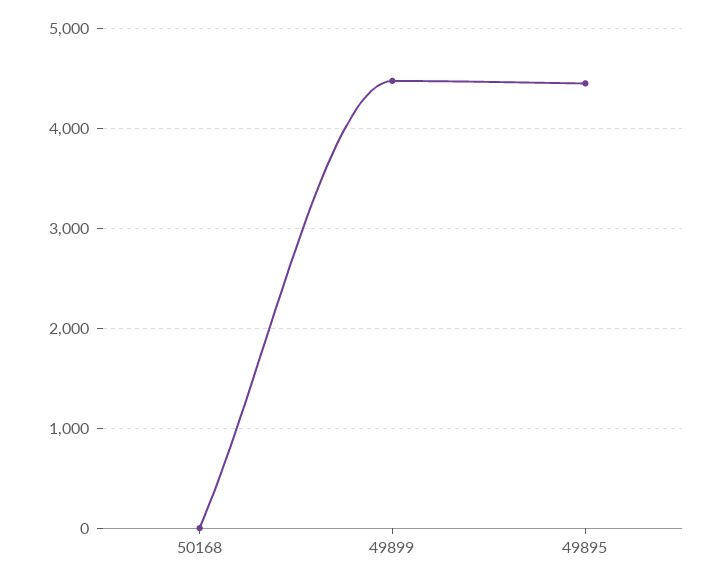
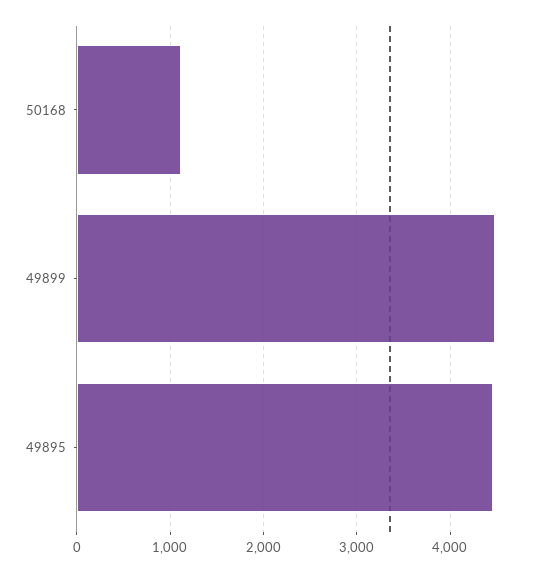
  {
-   "50168": 0,
+   "50168": 1100,
    "49899": 4500,
    "49895": 4500
  }

